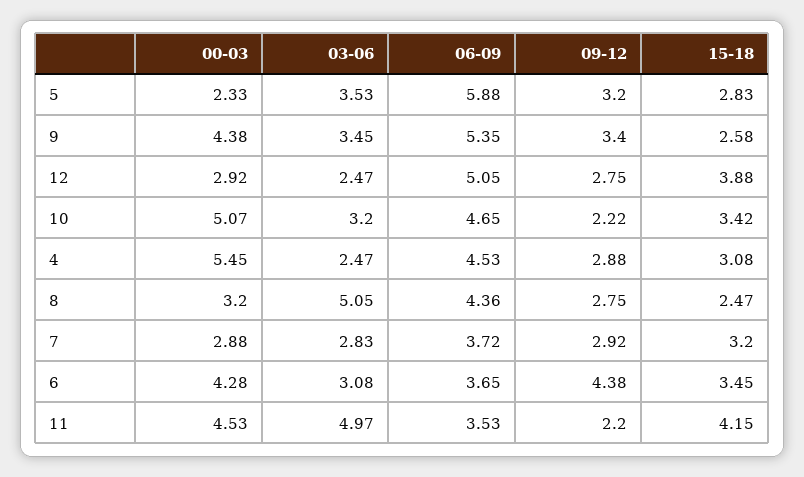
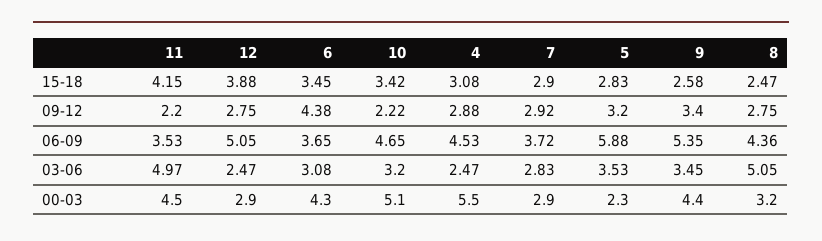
  {
    "00-03": {
      "5": 2.33,
      "9": 4.38,
      "12": 2.92,
      "10": 5.07,
      "4": 5.45,
      "8": 3.2,
      "7": 2.88,
      "6": 4.28,
      "11": 4.53
    },
    "03-06": {
      "5": 3.53,
      "9": 3.45,
      "12": 2.47,
      "10": 3.2,
      "4": 2.47,
      "8": 5.05,
      "7": 2.83,
      "6": 3.08,
      "11": 4.97
    },
    "06-09": {
      "5": 5.88,
      "9": 5.35,
      "12": 5.05,
      "10": 4.65,
      "4": 4.53,
      "8": 4.36,
      "7": 3.72,
      "6": 3.65,
      "11": 3.53
    },
    "09-12": {
      "5": 3.2,
      "9": 3.4,
      "12": 2.75,
      "10": 2.22,
      "4": 2.88,
      "8": 2.75,
      "7": 2.92,
      "6": 4.38,
      "11": 2.2
    },
    "15-18": {
      "5": 2.83,
      "9": 2.58,
      "12": 3.88,
      "10": 3.42,
      "4": 3.08,
      "8": 2.47,
-     "7": 3.2,
+     "7": 2.9,
      "6": 3.45,
      "11": 4.15
    }
  }

